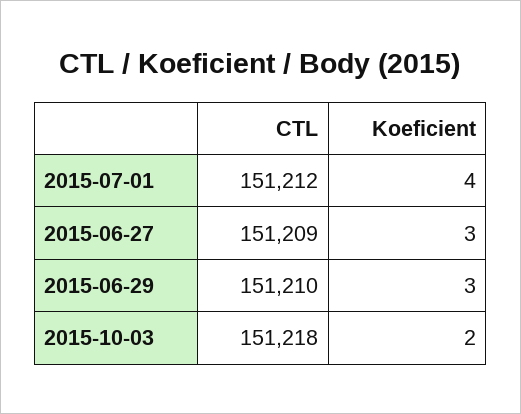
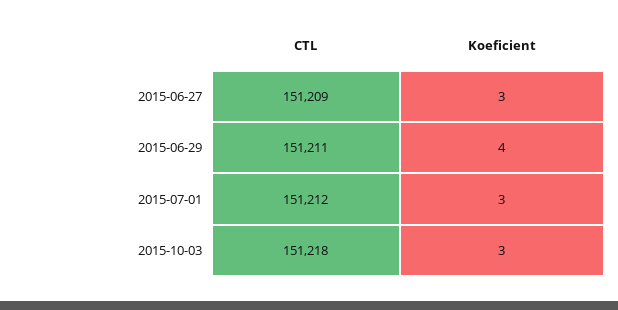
  {
    "CTL": {
      "2015-07-01": 151212,
      "2015-06-27": 151209,
-     "2015-06-29": 151210,
+     "2015-06-29": 151211,
      "2015-10-03": 151218
    },
    "Koeficient": {
-     "2015-07-01": 4,
+     "2015-07-01": 3,
      "2015-06-27": 3,
-     "2015-06-29": 3,
+     "2015-06-29": 4,
-     "2015-10-03": 2
+     "2015-10-03": 3
    }
  }

